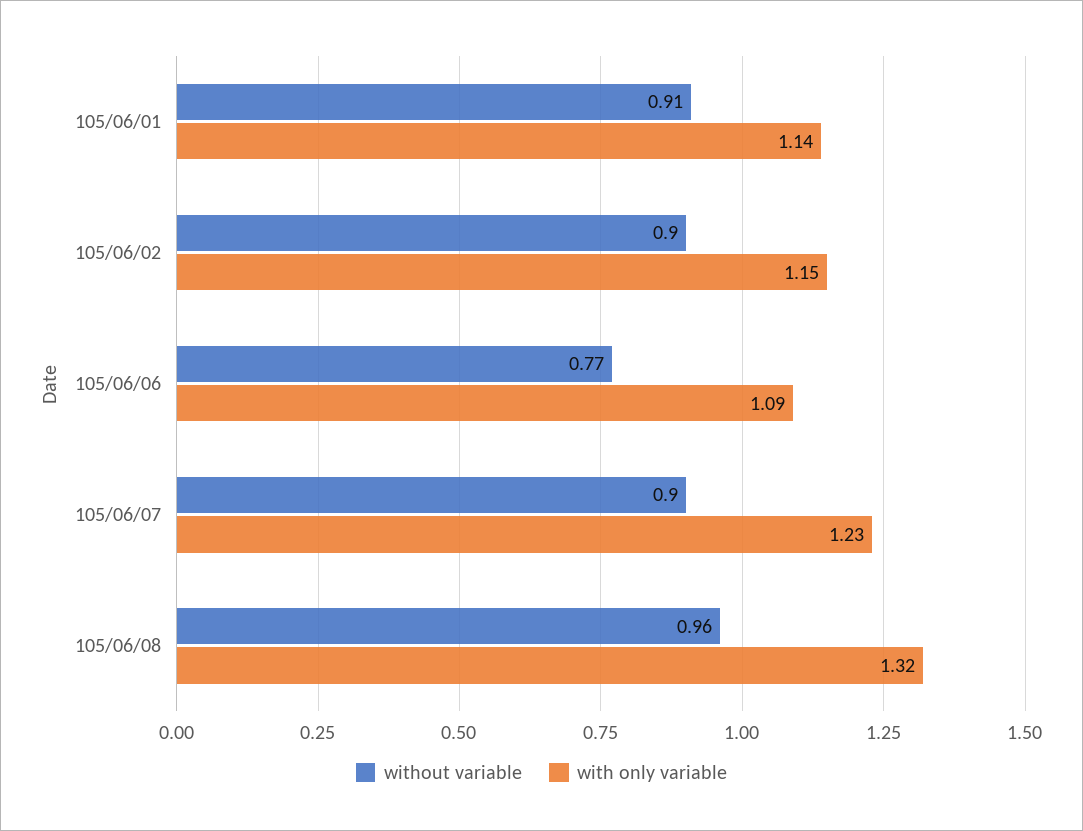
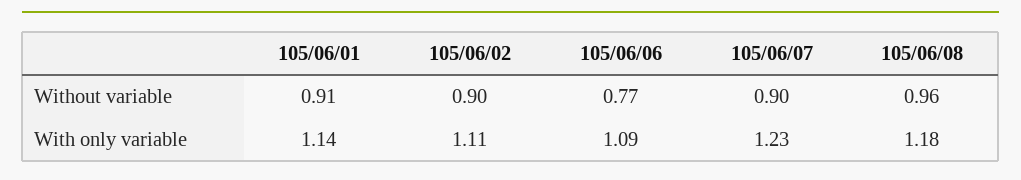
  {
    "without variable": {
      "105/06/01": 0.91,
      "105/06/02": 0.9,
      "105/06/06": 0.77,
      "105/06/07": 0.9,
      "105/06/08": 0.96
    },
    "with only variable": {
      "105/06/01": 1.14,
-     "105/06/02": 1.15,
+     "105/06/02": 1.11,
      "105/06/06": 1.09,
      "105/06/07": 1.23,
-     "105/06/08": 1.32
+     "105/06/08": 1.18
    }
  }

